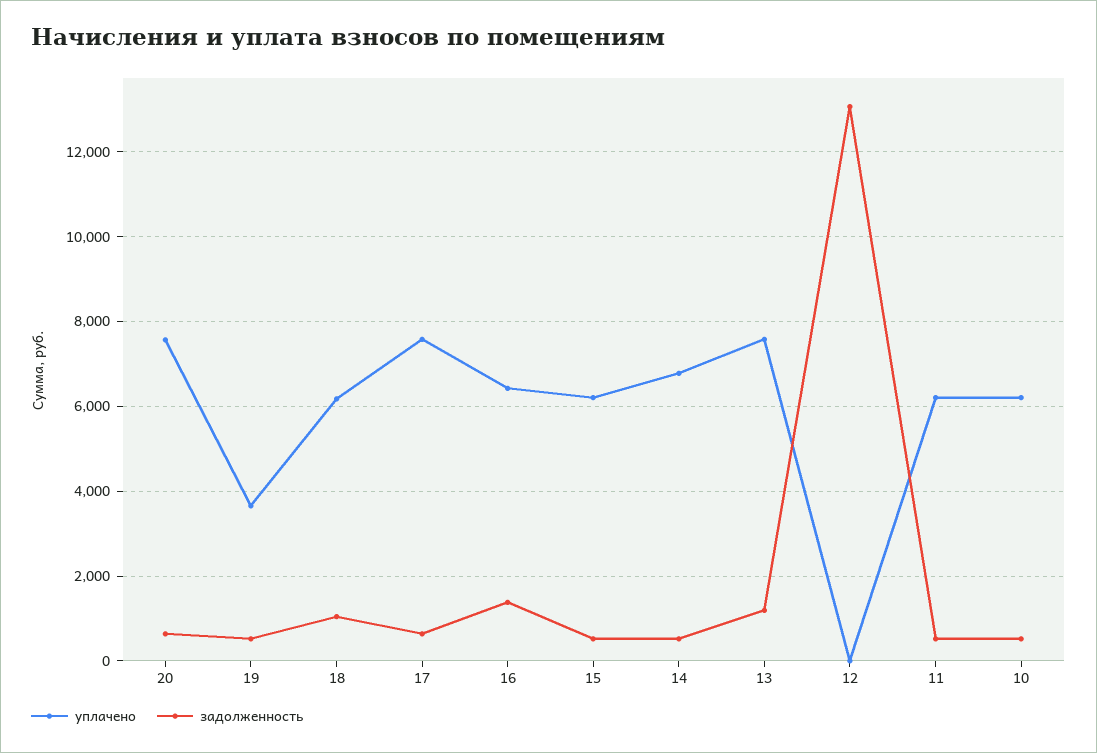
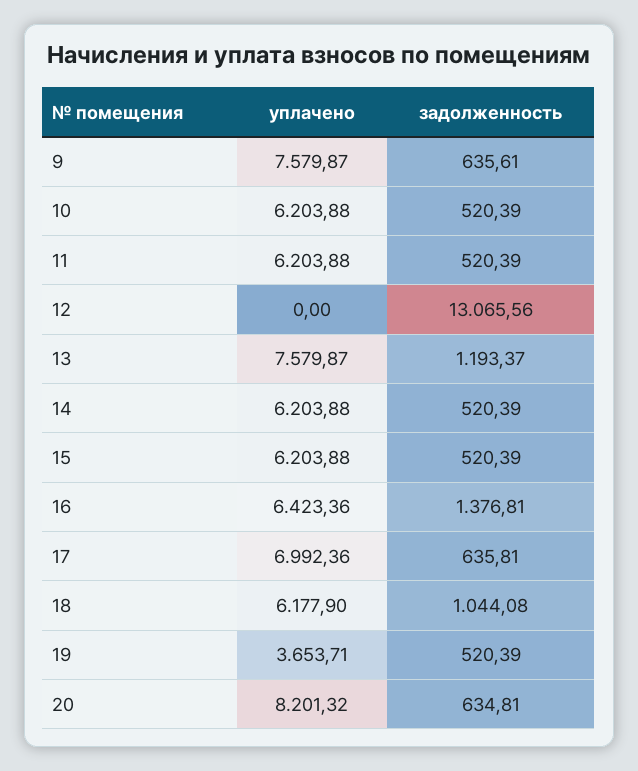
  {
    "уплачено": {
-     "20": 7600,
+     "20": 8201.32,
      "19": 3653.71,
      "18": 6177.9,
-     "17": 7600,
+     "17": 6992.36,
      "16": 6423.36,
      "15": 6203.88,
-     "14": 6800,
+     "14": 6203.88,
      "13": 7579.87,
      "12": 0,
      "11": 6203.88,
-     "10": 6203.88
+     "10": 6203.88,
+     "9": 7579.87
    },
    "задолженность": {
      "20": 634.81,
      "19": 520.39,
      "18": 1044.08,
      "17": 635.81,
      "16": 1376.81,
      "15": 520.39,
      "14": 520.39,
      "13": 1193.37,
      "12": 13065.56,
      "11": 520.39,
-     "10": 520.39
+     "10": 520.39,
+     "9": 635.61
    }
  }

